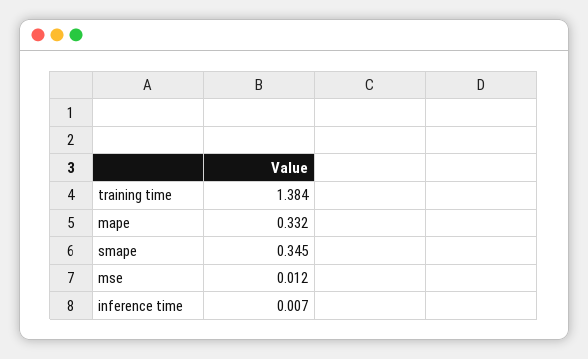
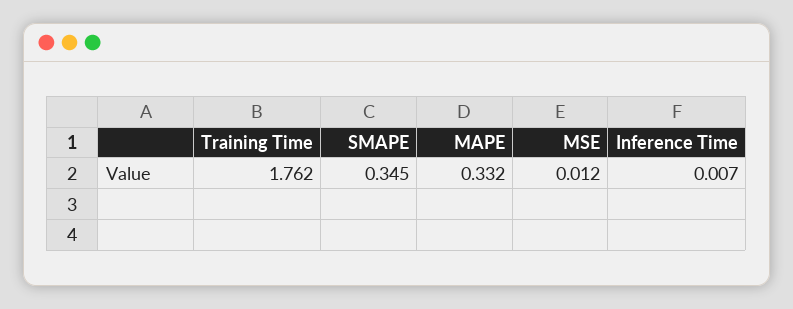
  {
-   "training time": 1.384,
+   "training time": 1.762,
    "mape": 0.332,
    "smape": 0.345,
    "mse": 0.012,
    "inference time": 0.007
  }

